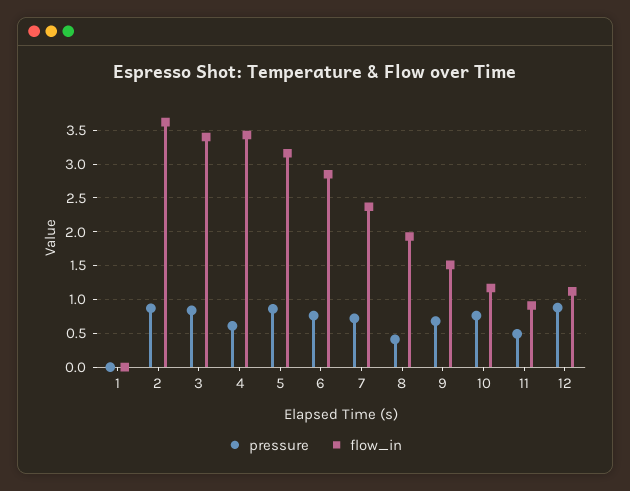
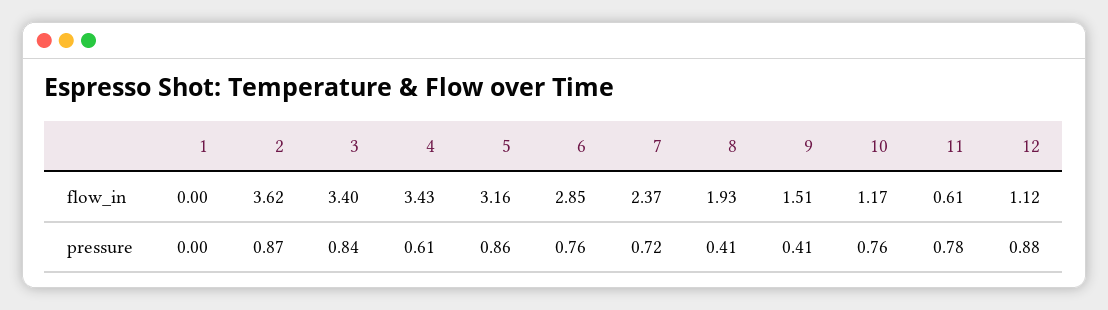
  {
    "pressure": {
      "1": 0,
      "2": 0.87,
      "3": 0.84,
      "4": 0.61,
      "5": 0.86,
      "6": 0.76,
      "7": 0.72,
      "8": 0.41,
-     "9": 0.7,
+     "9": 0.41,
      "10": 0.76,
-     "11": 0.5,
+     "11": 0.78,
      "12": 0.88
    },
    "flow_in": {
      "1": 0,
      "2": 3.62,
      "3": 3.4,
      "4": 3.43,
      "5": 3.16,
      "6": 2.85,
      "7": 2.37,
      "8": 1.93,
      "9": 1.51,
      "10": 1.17,
-     "11": 0.9,
+     "11": 0.61,
      "12": 1.12
    }
  }

